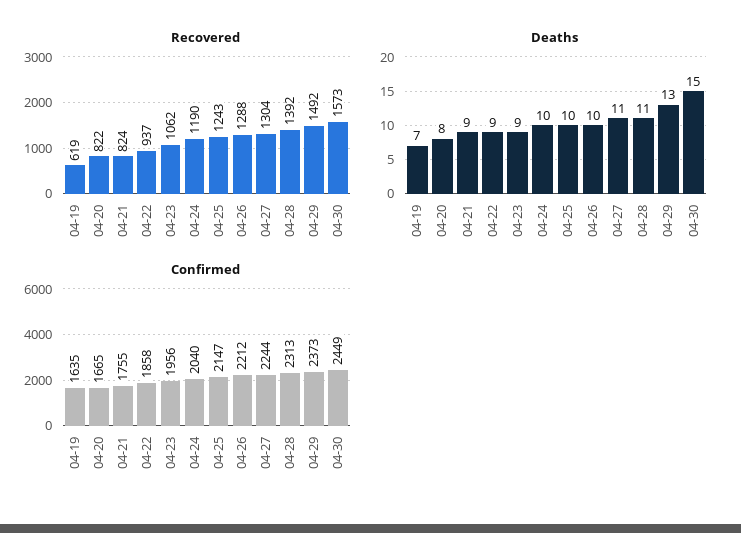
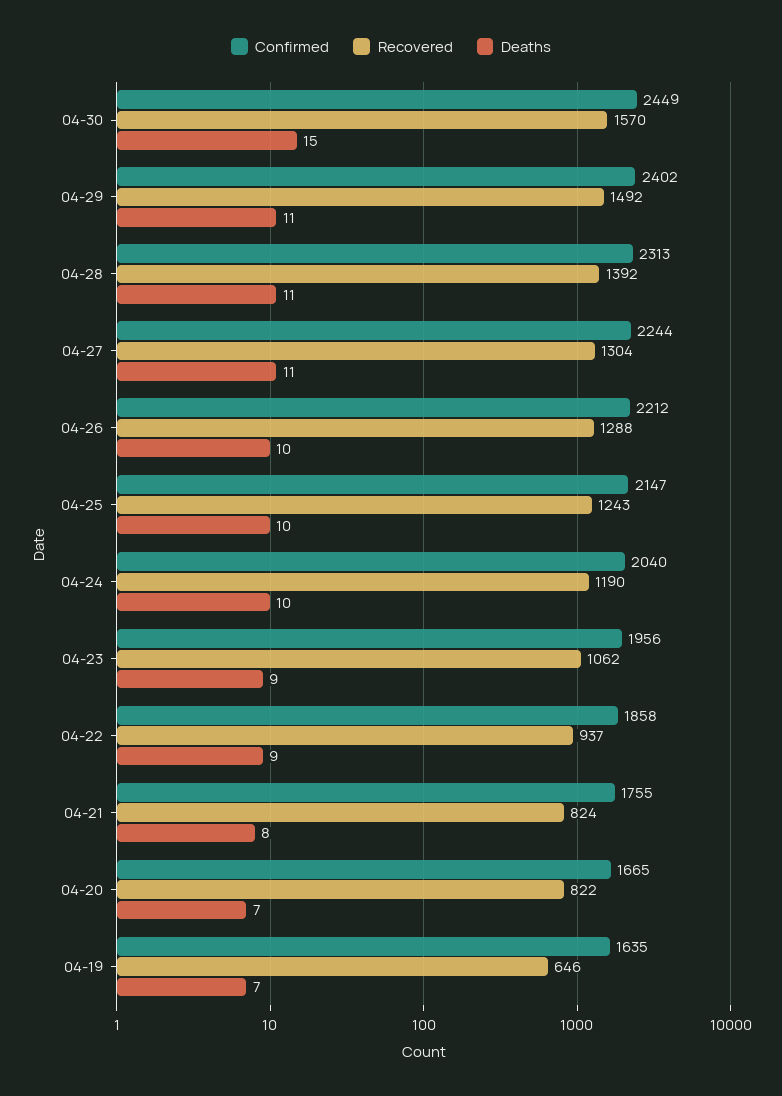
  {
    "Recovered": {
-     "04-19": 619,
+     "04-19": 646,
      "04-20": 822,
      "04-21": 824,
      "04-22": 937,
      "04-23": 1062,
      "04-24": 1190,
      "04-25": 1243,
      "04-26": 1288,
      "04-27": 1304,
      "04-28": 1392,
      "04-29": 1492,
-     "04-30": 1573
+     "04-30": 1570
    },
    "Deaths": {
      "04-19": 7,
-     "04-20": 8,
+     "04-20": 7,
-     "04-21": 9,
+     "04-21": 8,
      "04-22": 9,
      "04-23": 9,
      "04-24": 10,
      "04-25": 10,
      "04-26": 10,
      "04-27": 11,
      "04-28": 11,
-     "04-29": 13,
+     "04-29": 11,
      "04-30": 15
    },
    "Confirmed": {
      "04-19": 1635,
      "04-20": 1665,
      "04-21": 1755,
      "04-22": 1858,
      "04-23": 1956,
      "04-24": 2040,
      "04-25": 2147,
      "04-26": 2212,
      "04-27": 2244,
      "04-28": 2313,
-     "04-29": 2373,
+     "04-29": 2402,
      "04-30": 2449
    }
  }

